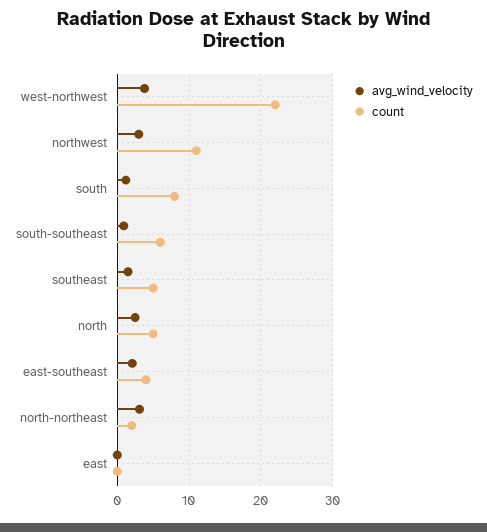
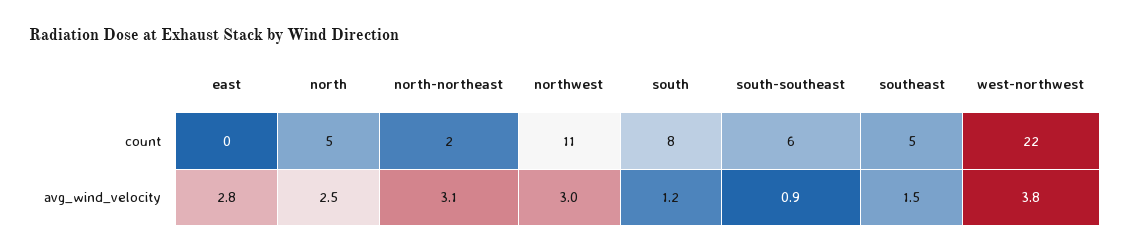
  {
    "avg_wind_velocity": {
      "west-northwest": 3.8,
      "northwest": 3,
      "south": 1.2,
      "south-southeast": 0.9,
      "southeast": 1.5,
      "north": 2.5,
-     "east-southeast": 2,
      "north-northeast": 3.1,
-     "east": 0
+     "east": 2.8
    },
    "count": {
      "west-northwest": 22,
      "northwest": 11,
      "south": 8,
      "south-southeast": 6,
      "southeast": 5,
      "north": 5,
-     "east-southeast": 4,
      "north-northeast": 2,
      "east": 0
    }
  }

